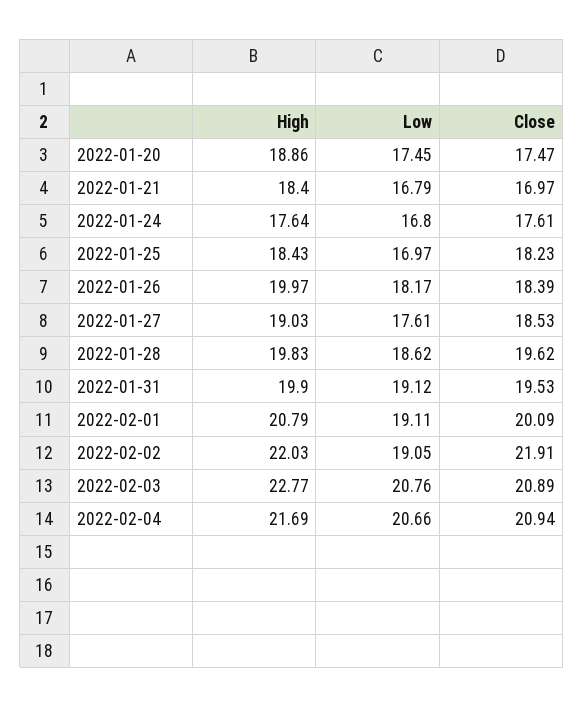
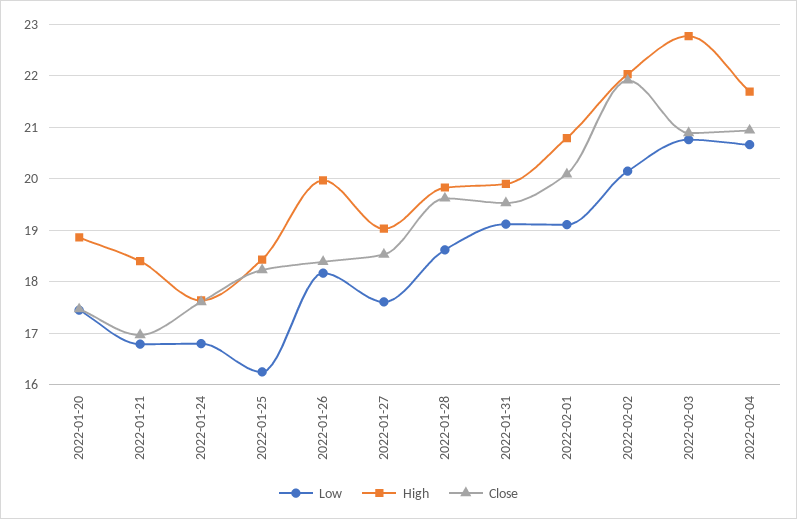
  {
    "High": {
      "2022-01-20": 18.86,
      "2022-01-21": 18.4,
      "2022-01-24": 17.64,
      "2022-01-25": 18.43,
      "2022-01-26": 19.97,
      "2022-01-27": 19.03,
      "2022-01-28": 19.83,
      "2022-01-31": 19.9,
      "2022-02-01": 20.79,
      "2022-02-02": 22.03,
      "2022-02-03": 22.77,
      "2022-02-04": 21.69
    },
    "Low": {
      "2022-01-20": 17.45,
      "2022-01-21": 16.79,
      "2022-01-24": 16.8,
-     "2022-01-25": 16.97,
+     "2022-01-25": 16.2,
      "2022-01-26": 18.17,
      "2022-01-27": 17.61,
      "2022-01-28": 18.62,
      "2022-01-31": 19.12,
      "2022-02-01": 19.11,
-     "2022-02-02": 19.05,
+     "2022-02-02": 20.2,
      "2022-02-03": 20.76,
      "2022-02-04": 20.66
    },
    "Close": {
      "2022-01-20": 17.47,
      "2022-01-21": 16.97,
      "2022-01-24": 17.61,
      "2022-01-25": 18.23,
      "2022-01-26": 18.39,
      "2022-01-27": 18.53,
      "2022-01-28": 19.62,
      "2022-01-31": 19.53,
      "2022-02-01": 20.09,
      "2022-02-02": 21.91,
      "2022-02-03": 20.89,
      "2022-02-04": 20.94
    }
  }

